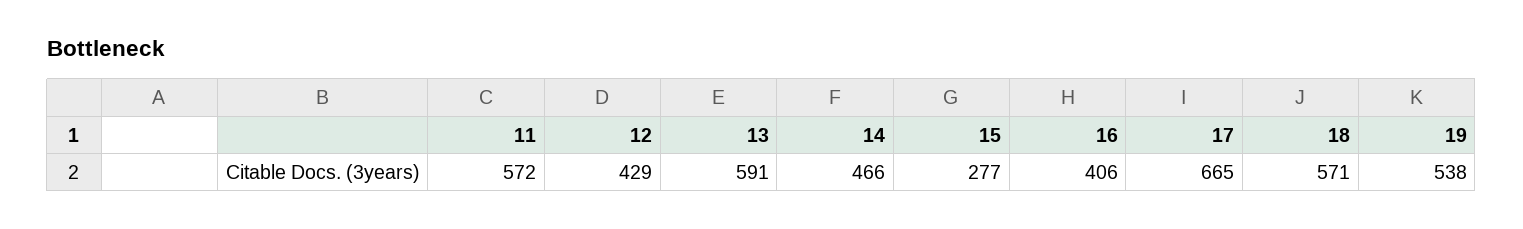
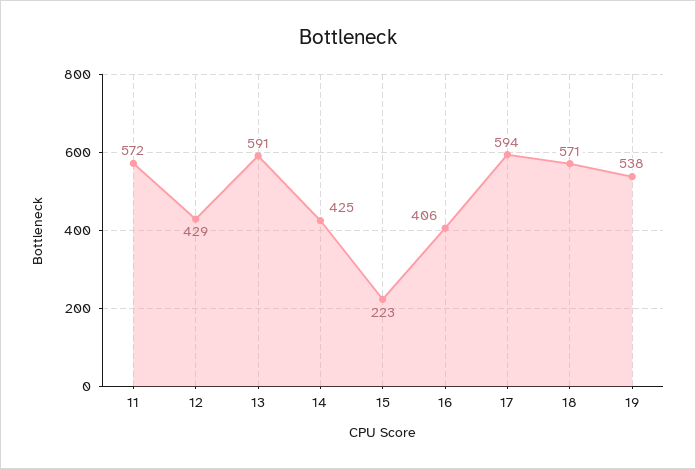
  {
    "11": 572,
    "12": 429,
    "13": 591,
-   "14": 466,
+   "14": 425,
-   "15": 277,
+   "15": 223,
    "16": 406,
-   "17": 665,
+   "17": 594,
    "18": 571,
    "19": 538
  }

